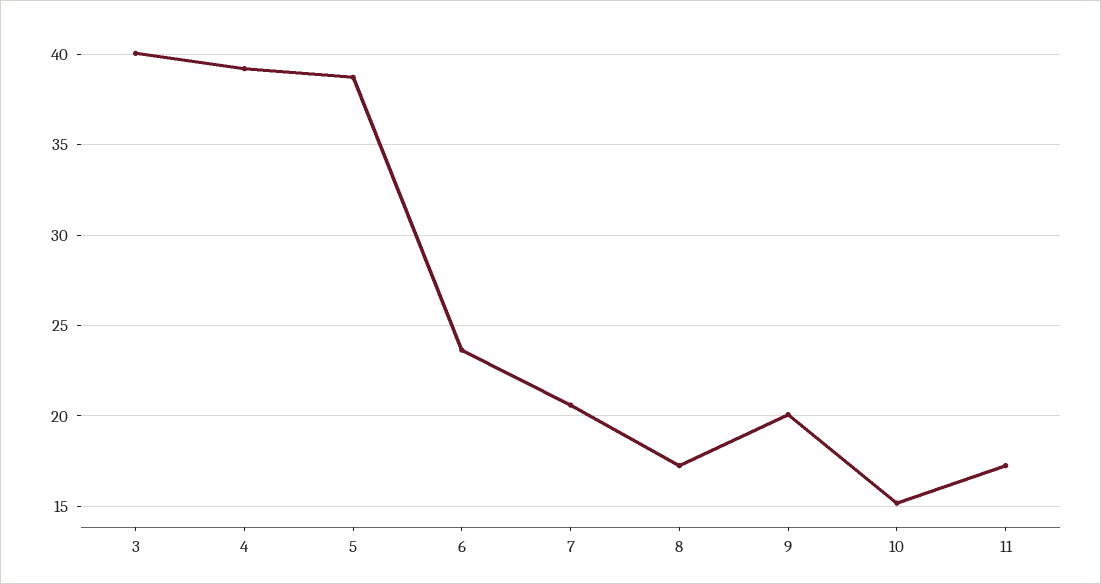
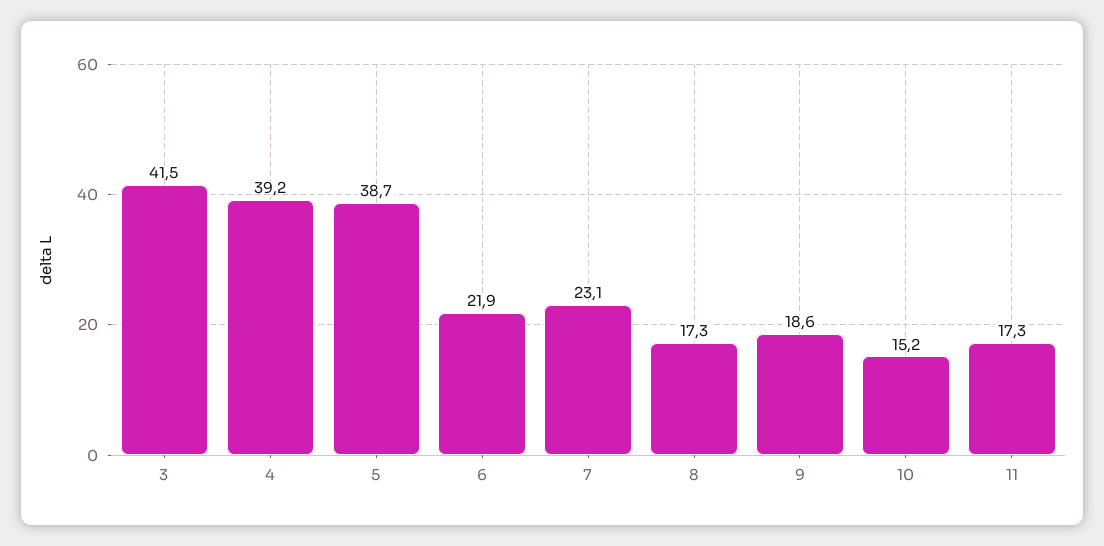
  {
-   "3": 40,
+   "3": 41.5,
    "4": 39.2,
    "5": 38.7,
-   "6": 23.5,
+   "6": 21.9,
-   "7": 20.5,
+   "7": 23.1,
    "8": 17.3,
-   "9": 20,
+   "9": 18.6,
    "10": 15.2,
    "11": 17.3
  }

